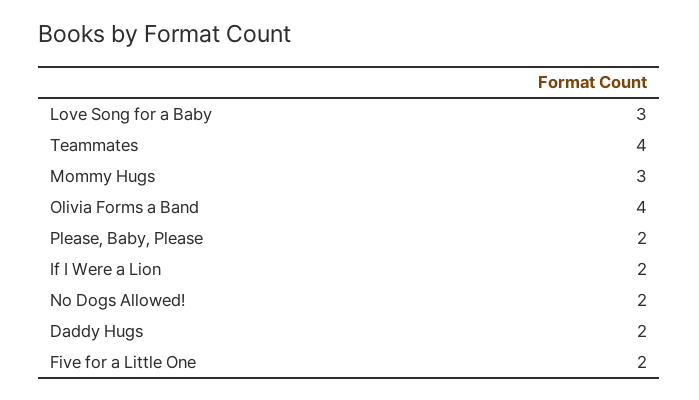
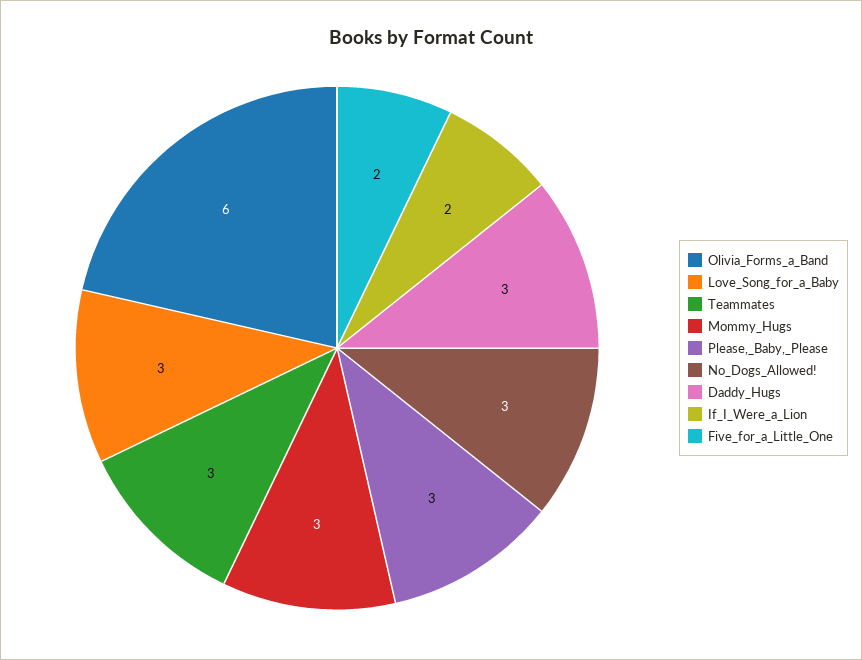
  {
    "Love Song for a Baby": 3,
-   "Teammates": 4,
+   "Teammates": 3,
    "Mommy Hugs": 3,
-   "Olivia Forms a Band": 4,
+   "Olivia Forms a Band": 6,
-   "Please, Baby, Please": 2,
+   "Please, Baby, Please": 3,
    "If I Were a Lion": 2,
-   "No Dogs Allowed!": 2,
+   "No Dogs Allowed!": 3,
-   "Daddy Hugs": 2,
+   "Daddy Hugs": 3,
    "Five for a Little One": 2
  }

